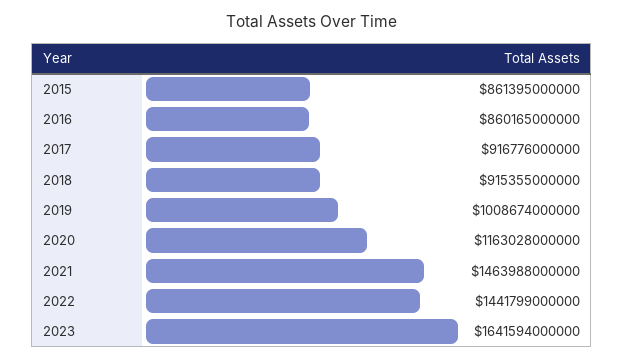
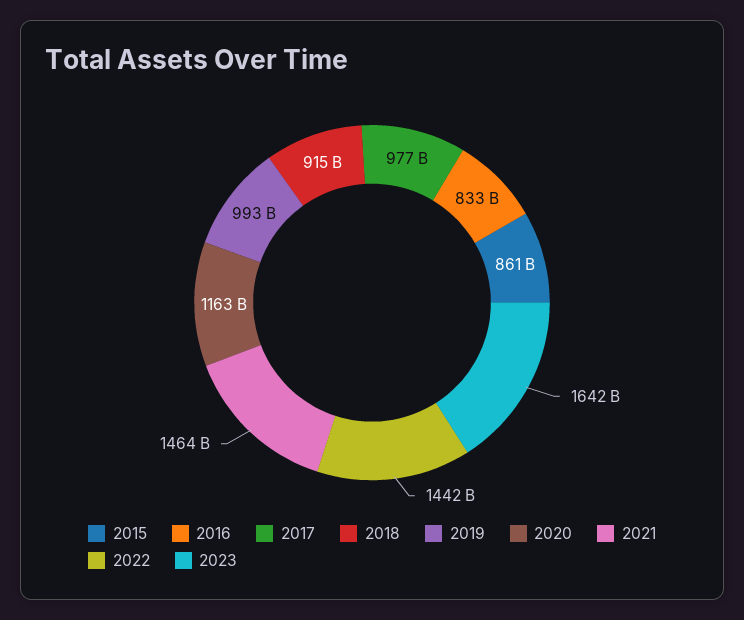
  {
    "2015": 861395000000,
-   "2016": 860165000000,
+   "2016": 833000000000,
-   "2017": 916776000000,
+   "2017": 977000000000,
    "2018": 915355000000,
-   "2019": 1008674000000,
+   "2019": 993000000000,
    "2020": 1163028000000,
    "2021": 1463988000000,
    "2022": 1441799000000,
    "2023": 1641594000000
  }

